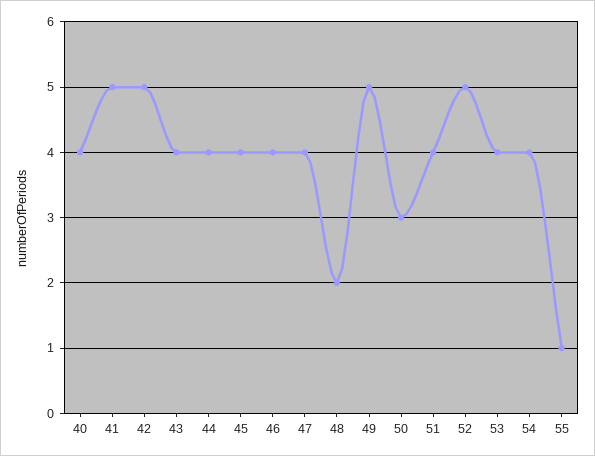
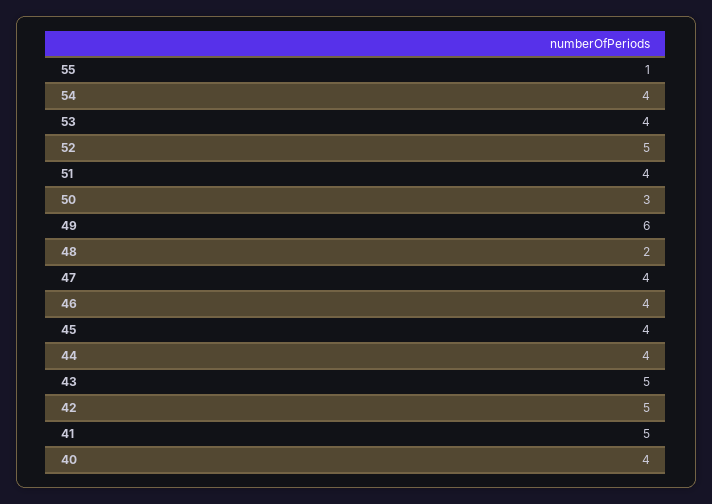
  {
    "40": 4,
    "41": 5,
    "42": 5,
-   "43": 4,
+   "43": 5,
    "44": 4,
    "45": 4,
    "46": 4,
    "47": 4,
    "48": 2,
-   "49": 5,
+   "49": 6,
    "50": 3,
    "51": 4,
    "52": 5,
    "53": 4,
    "54": 4,
    "55": 1
  }

